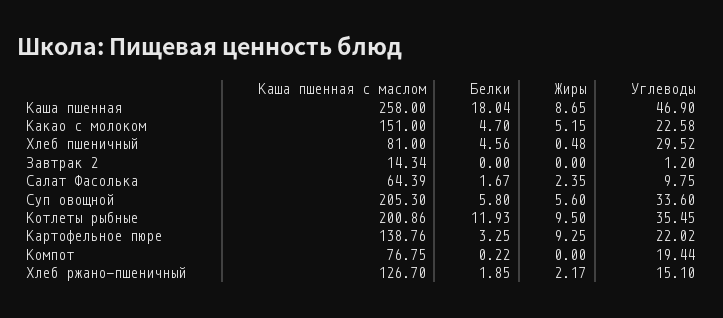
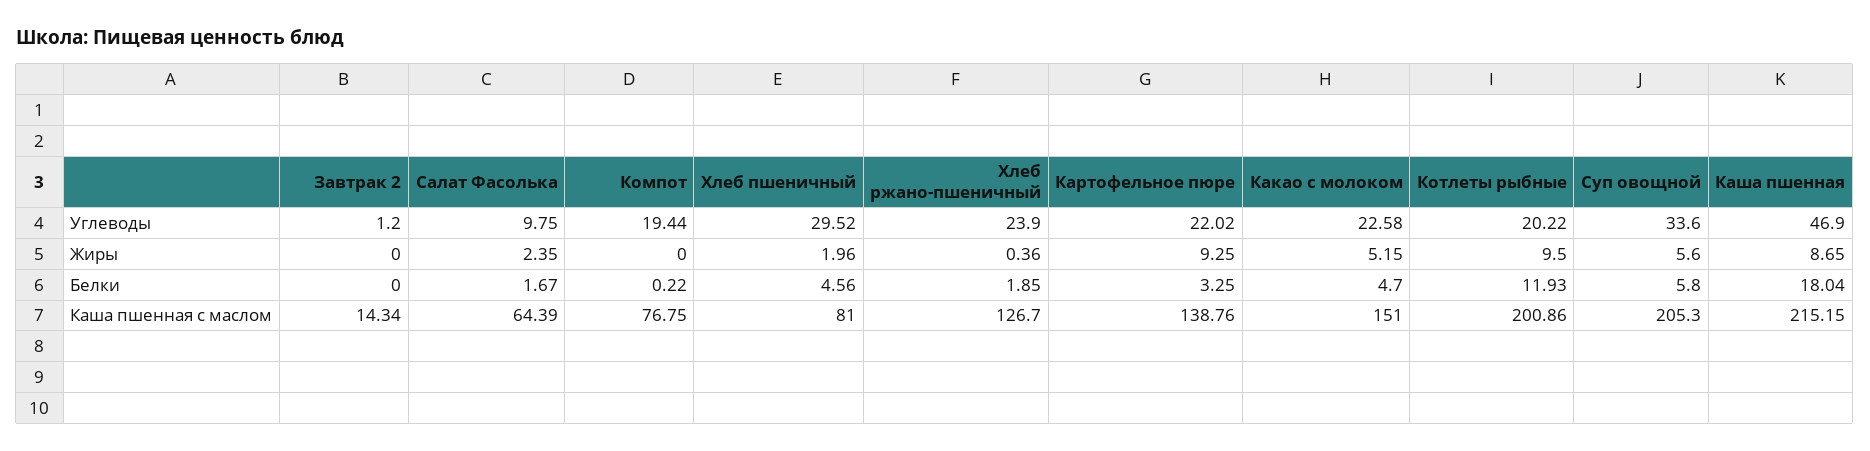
  {
    "Каша пшенная с маслом": {
-     "Каша пшенная": 258,
+     "Каша пшенная": 215.15,
      "Какао с молоком": 151,
      "Хлеб пшеничный": 81,
      "Завтрак 2": 14.34,
      "Салат Фасолька": 64.39,
      "Суп овощной": 205.3,
      "Котлеты рыбные": 200.86,
      "Картофельное пюре": 138.76,
      "Компот": 76.75,
      "Хлеб ржано-пшеничный": 126.7
    },
    "Белки": {
      "Каша пшенная": 18.04,
      "Какао с молоком": 4.7,
      "Хлеб пшеничный": 4.56,
      "Завтрак 2": 0,
      "Салат Фасолька": 1.67,
      "Суп овощной": 5.8,
      "Котлеты рыбные": 11.93,
      "Картофельное пюре": 3.25,
      "Компот": 0.22,
      "Хлеб ржано-пшеничный": 1.85
    },
    "Жиры": {
      "Каша пшенная": 8.65,
      "Какао с молоком": 5.15,
-     "Хлеб пшеничный": 0.48,
+     "Хлеб пшеничный": 1.96,
      "Завтрак 2": 0,
      "Салат Фасолька": 2.35,
      "Суп овощной": 5.6,
      "Котлеты рыбные": 9.5,
      "Картофельное пюре": 9.25,
      "Компот": 0,
-     "Хлеб ржано-пшеничный": 2.17
+     "Хлеб ржано-пшеничный": 0.36
    },
    "Углеводы": {
      "Каша пшенная": 46.9,
      "Какао с молоком": 22.58,
      "Хлеб пшеничный": 29.52,
      "Завтрак 2": 1.2,
      "Салат Фасолька": 9.75,
      "Суп овощной": 33.6,
-     "Котлеты рыбные": 35.45,
+     "Котлеты рыбные": 20.22,
      "Картофельное пюре": 22.02,
      "Компот": 19.44,
-     "Хлеб ржано-пшеничный": 15.1
+     "Хлеб ржано-пшеничный": 23.9
    }
  }

